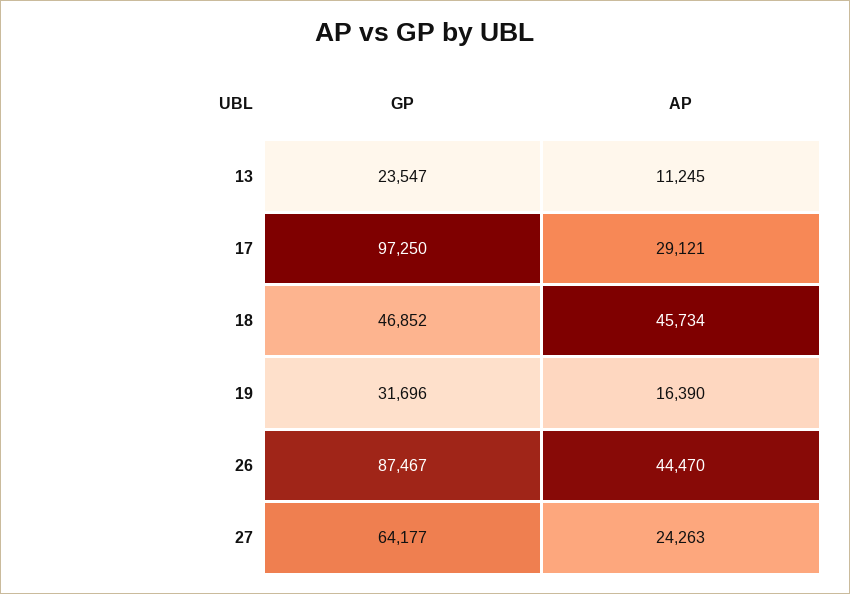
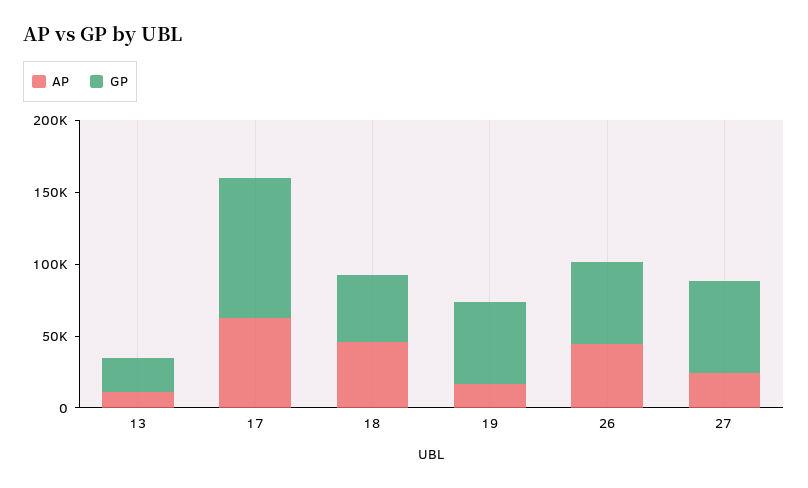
  {
    "GP": {
      "13": 23547,
      "17": 97250,
      "18": 46852,
-     "19": 31696,
+     "19": 60000,
-     "26": 87467,
+     "26": 60000,
      "27": 64177
    },
    "AP": {
      "13": 11245,
-     "17": 29121,
+     "17": 60000,
      "18": 45734,
      "19": 16390,
      "26": 44470,
      "27": 24263
    }
  }

